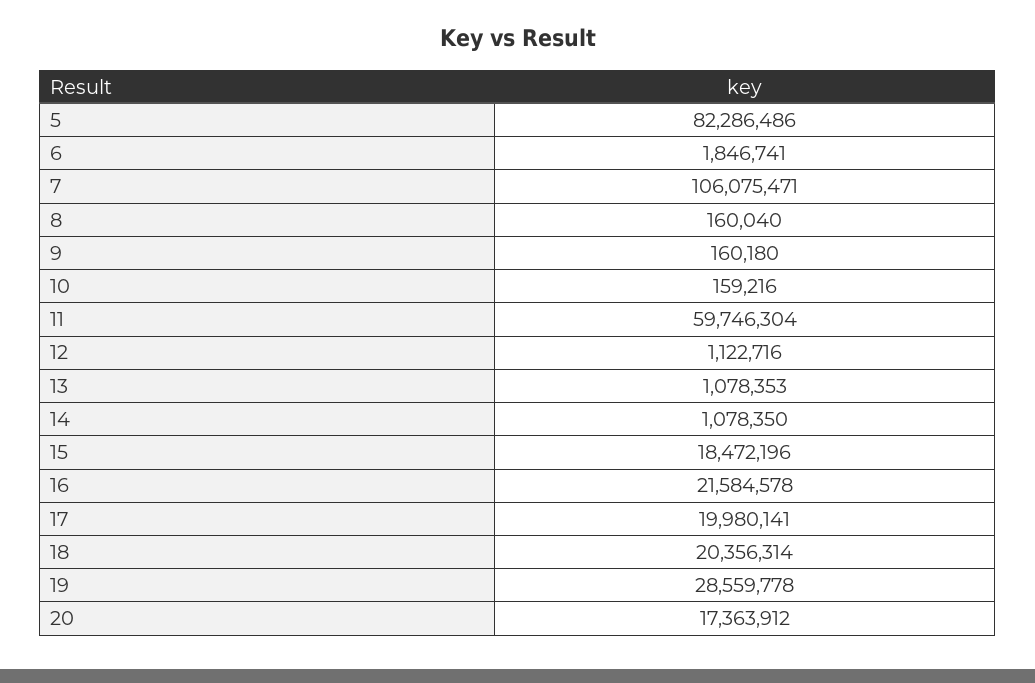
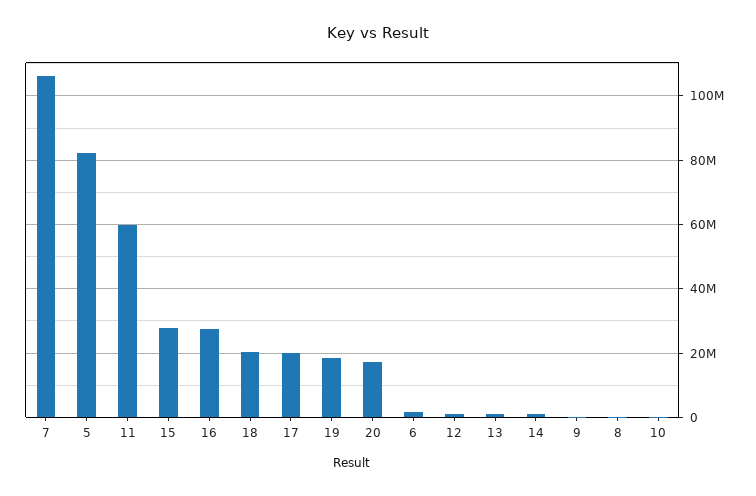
  {
    "5": 82286486,
    "6": 1846741,
    "7": 106075471,
    "8": 160040,
    "9": 160180,
    "10": 159216,
    "11": 59746304,
    "12": 1122716,
    "13": 1078353,
    "14": 1078350,
-   "15": 18472196,
+   "15": 28000000,
-   "16": 21584578,
+   "16": 28000000,
    "17": 19980141,
    "18": 20356314,
-   "19": 28559778,
+   "19": 18000000,
    "20": 17363912
  }

